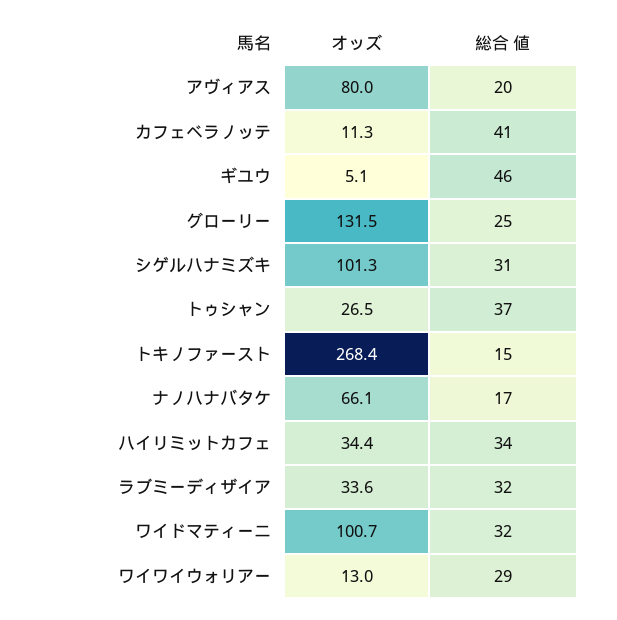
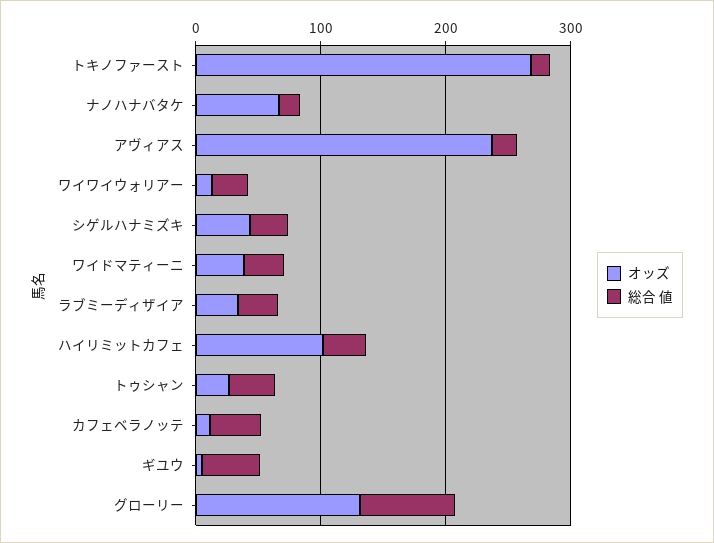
  {
    "オッズ": {
-     "アヴィアス": 80,
+     "アヴィアス": 240,
      "カフェベラノッテ": 11.3,
      "ギユウ": 5.1,
      "グローリー": 131.5,
-     "シゲルハナミズキ": 101.3,
+     "シゲルハナミズキ": 40,
      "トゥシャン": 26.5,
      "トキノファースト": 268.4,
      "ナノハナバタケ": 66.1,
-     "ハイリミットカフェ": 34.4,
+     "ハイリミットカフェ": 100,
      "ラブミーディザイア": 33.6,
-     "ワイドマティーニ": 100.7,
+     "ワイドマティーニ": 40,
      "ワイワイウォリアー": 13
    },
    "総合 値": {
      "アヴィアス": 20,
      "カフェベラノッテ": 41,
      "ギユウ": 46,
-     "グローリー": 25,
+     "グローリー": 80,
      "シゲルハナミズキ": 31,
      "トゥシャン": 37,
      "トキノファースト": 15,
      "ナノハナバタケ": 17,
      "ハイリミットカフェ": 34,
      "ラブミーディザイア": 32,
      "ワイドマティーニ": 32,
      "ワイワイウォリアー": 29
    }
  }

